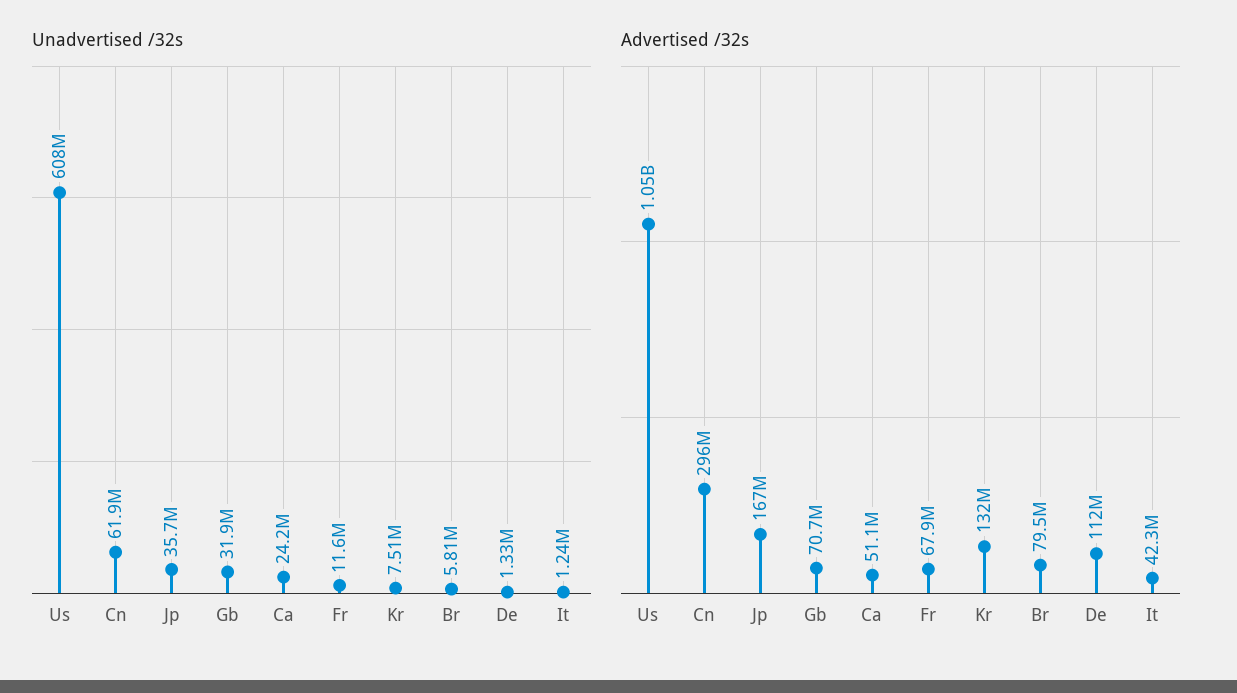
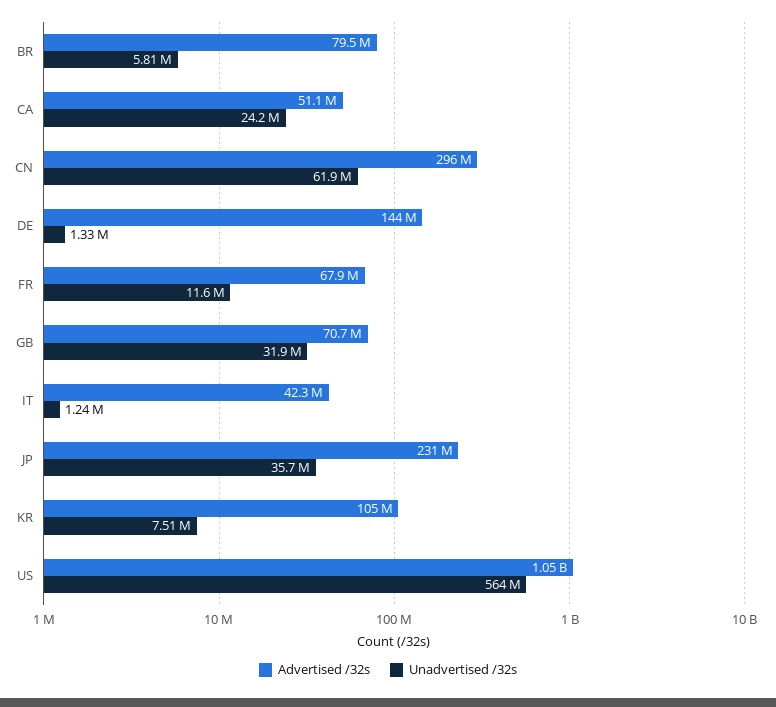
  {
    "Unadvertised /32s": {
-     "Us": 608000000,
+     "Us": 564000000,
      "Cn": 61900000,
      "Jp": 35700000,
      "Gb": 31900000,
      "Ca": 24200000,
      "Fr": 11600000,
      "Kr": 7510000,
      "Br": 5810000,
      "De": 1330000,
      "It": 1240000
    },
    "Advertised /32s": {
      "Us": 1050000000,
      "Cn": 296000000,
-     "Jp": 167000000,
+     "Jp": 231000000,
      "Gb": 70700000,
      "Ca": 51100000,
      "Fr": 67900000,
-     "Kr": 132000000,
+     "Kr": 105000000,
      "Br": 79500000,
-     "De": 112000000,
+     "De": 144000000,
      "It": 42300000
    }
  }

